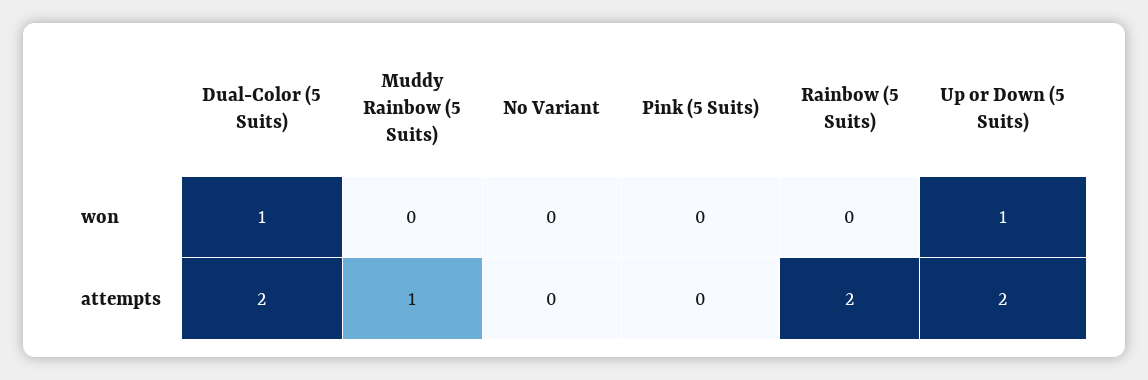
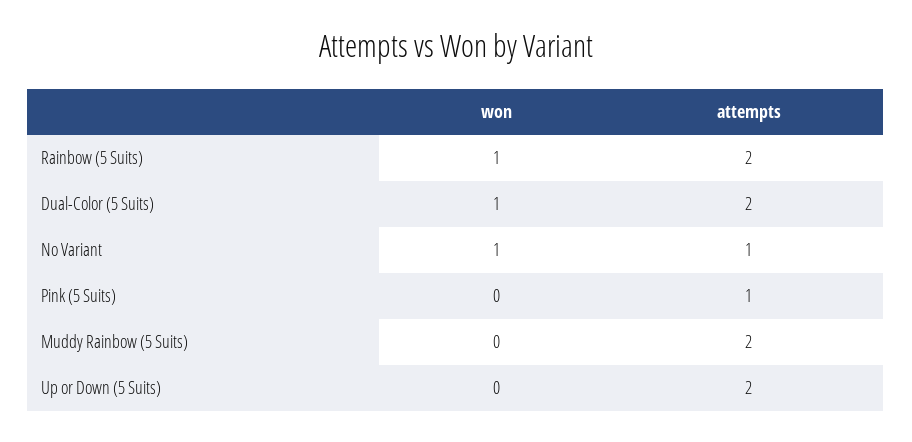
  {
    "Dual-Color (5 Suits)": {
      "won": 1,
      "attempts": 2
    },
    "Muddy Rainbow (5 Suits)": {
      "won": 0,
-     "attempts": 1
+     "attempts": 2
    },
    "No Variant": {
-     "won": 0,
+     "won": 1,
-     "attempts": 0
+     "attempts": 1
    },
    "Pink (5 Suits)": {
      "won": 0,
-     "attempts": 0
+     "attempts": 1
    },
    "Rainbow (5 Suits)": {
-     "won": 0,
+     "won": 1,
      "attempts": 2
    },
    "Up or Down (5 Suits)": {
-     "won": 1,
+     "won": 0,
      "attempts": 2
    }
  }

